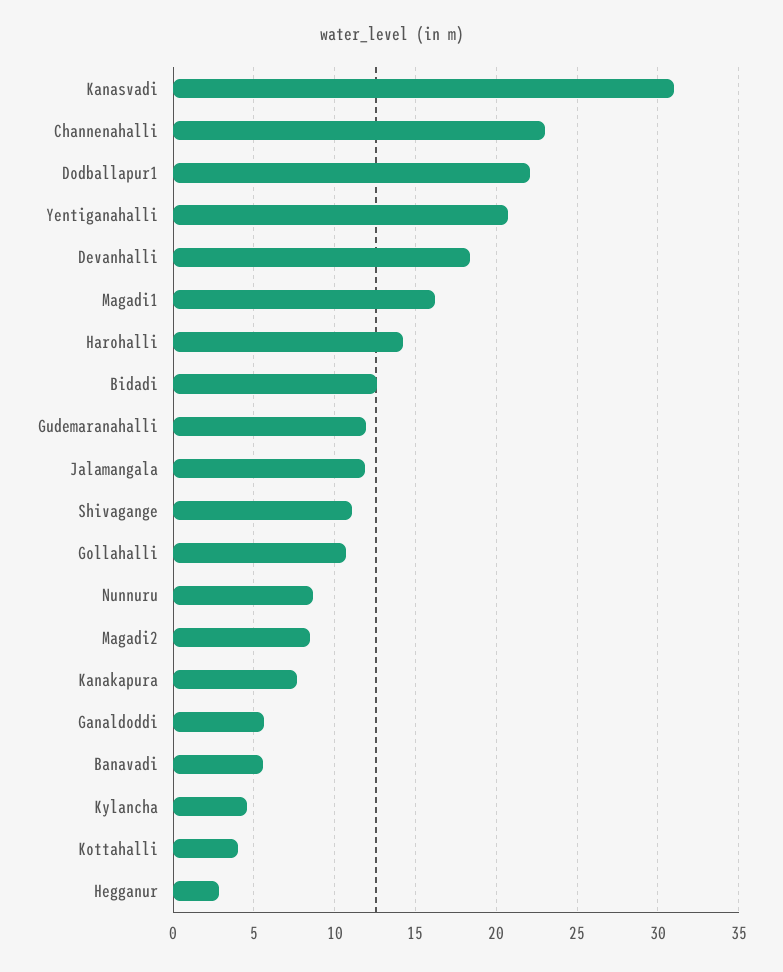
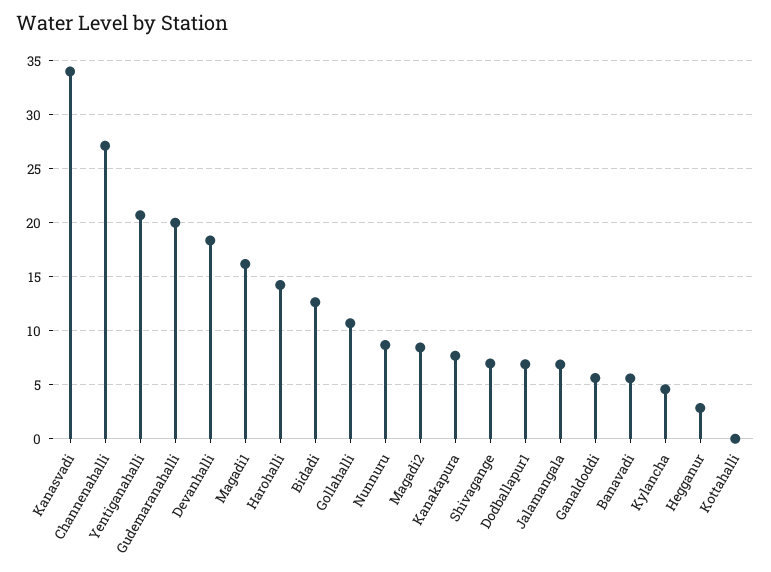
  {
-   "Kanasvadi": 31,
+   "Kanasvadi": 34,
-   "Channenahalli": 23,
+   "Channenahalli": 27,
-   "Dodballapur1": 22,
+   "Dodballapur1": 7,
    "Yentiganahalli": 20.5,
    "Devanhalli": 18.5,
    "Magadi1": 16,
    "Harohalli": 14,
    "Bidadi": 12.5,
-   "Gudemaranahalli": 12,
+   "Gudemaranahalli": 20,
-   "Jalamangala": 12,
+   "Jalamangala": 7,
-   "Shivagange": 11,
+   "Shivagange": 7,
    "Gollahalli": 10.5,
    "Nunnuru": 8.5,
    "Magadi2": 8.5,
    "Kanakapura": 7.5,
    "Ganaldoddi": 5.5,
    "Banavadi": 5.5,
    "Kylancha": 4.5,
-   "Kottahalli": 4,
+   "Kottahalli": 0,
    "Hegganur": 3
  }

